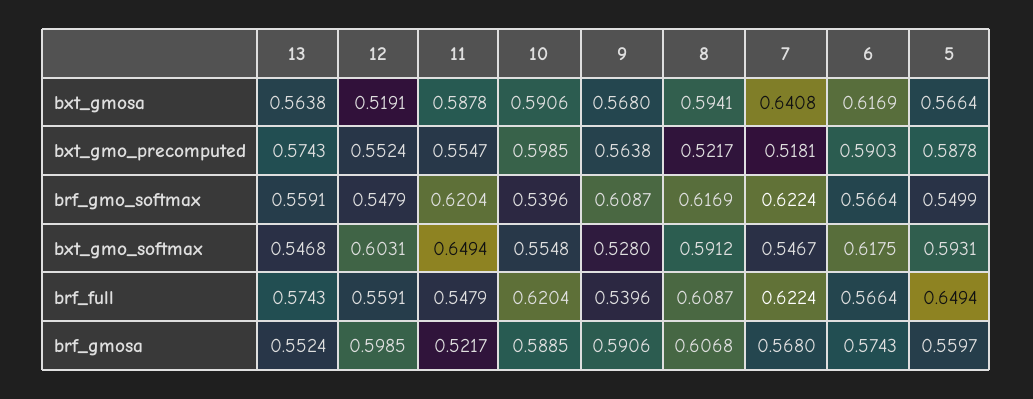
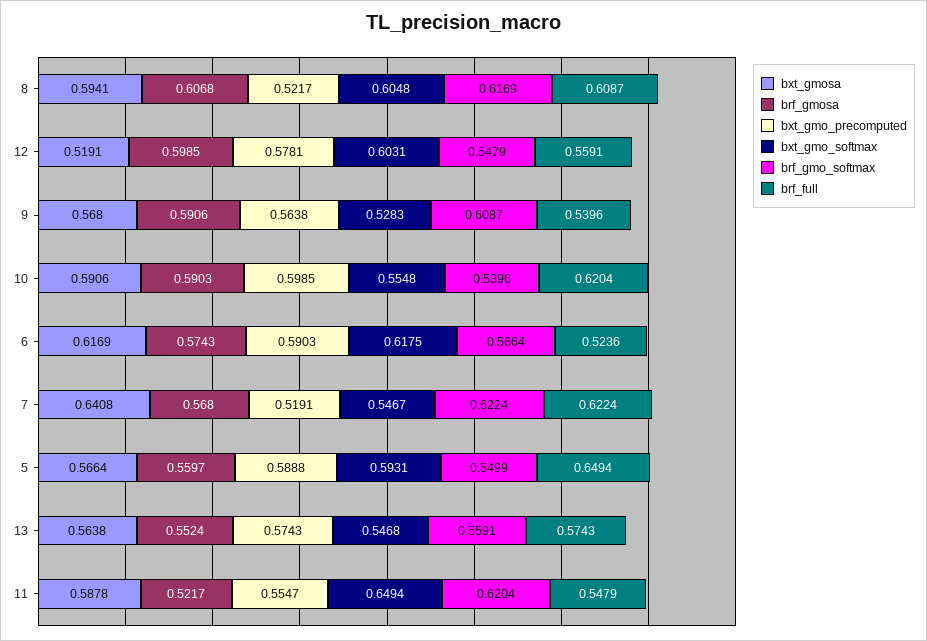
  {
    "bxt_gmosa": {
      "13": 0.5638,
      "12": 0.5191,
      "11": 0.5878,
      "10": 0.5906,
      "9": 0.568,
      "8": 0.5941,
      "7": 0.6408,
      "6": 0.6169,
      "5": 0.5664
    },
    "bxt_gmo_precomputed": {
      "13": 0.5743,
-     "12": 0.5524,
+     "12": 0.5781,
      "11": 0.5547,
      "10": 0.5985,
      "9": 0.5638,
      "8": 0.5217,
-     "7": 0.5181,
+     "7": 0.5191,
      "6": 0.5903,
-     "5": 0.5878
+     "5": 0.5888
    },
    "brf_gmo_softmax": {
      "13": 0.5591,
      "12": 0.5479,
      "11": 0.6204,
      "10": 0.5396,
      "9": 0.6087,
      "8": 0.6169,
      "7": 0.6224,
      "6": 0.5664,
      "5": 0.5499
    },
    "bxt_gmo_softmax": {
      "13": 0.5468,
      "12": 0.6031,
      "11": 0.6494,
      "10": 0.5548,
-     "9": 0.528,
+     "9": 0.5283,
-     "8": 0.5912,
+     "8": 0.6048,
      "7": 0.5467,
      "6": 0.6175,
      "5": 0.5931
    },
    "brf_full": {
      "13": 0.5743,
      "12": 0.5591,
      "11": 0.5479,
      "10": 0.6204,
      "9": 0.5396,
      "8": 0.6087,
      "7": 0.6224,
-     "6": 0.5664,
+     "6": 0.5236,
      "5": 0.6494
    },
    "brf_gmosa": {
      "13": 0.5524,
      "12": 0.5985,
      "11": 0.5217,
-     "10": 0.5885,
+     "10": 0.5903,
      "9": 0.5906,
      "8": 0.6068,
      "7": 0.568,
      "6": 0.5743,
      "5": 0.5597
    }
  }

